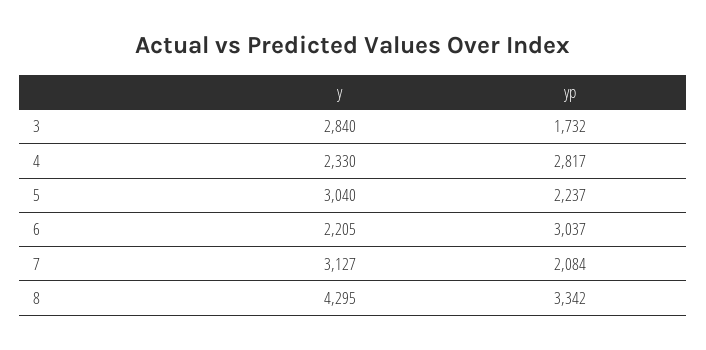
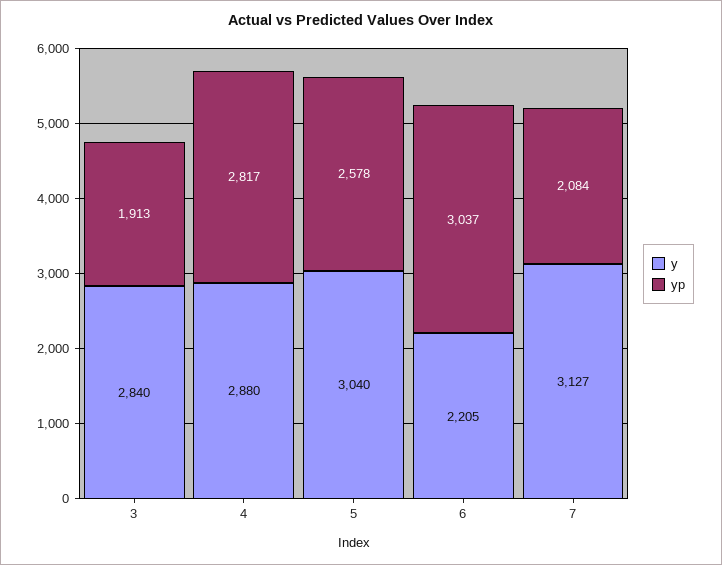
  {
    "y": {
      "3": 2840,
-     "4": 2330,
+     "4": 2880,
      "5": 3040,
      "6": 2205,
-     "7": 3127,
+     "7": 3127
-     "8": 4295
    },
    "yp": {
-     "3": 1732,
+     "3": 1913,
      "4": 2817,
-     "5": 2237,
+     "5": 2578,
      "6": 3037,
-     "7": 2084,
+     "7": 2084
-     "8": 3342
    }
  }

